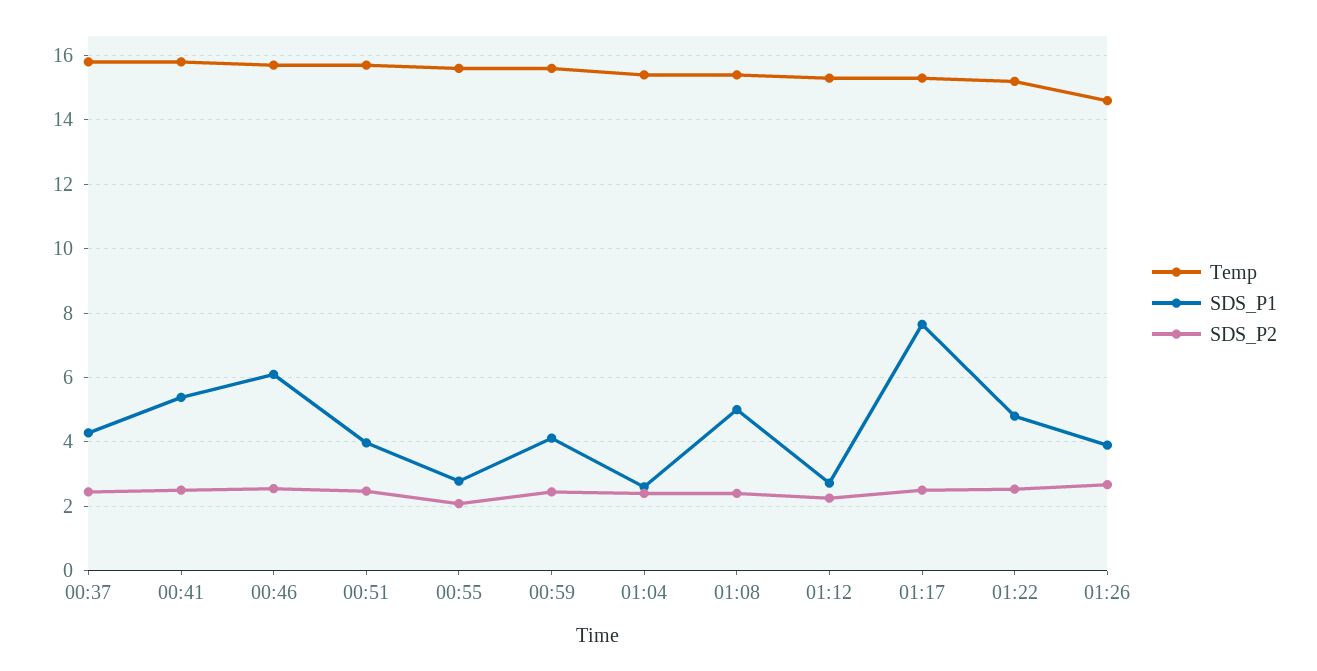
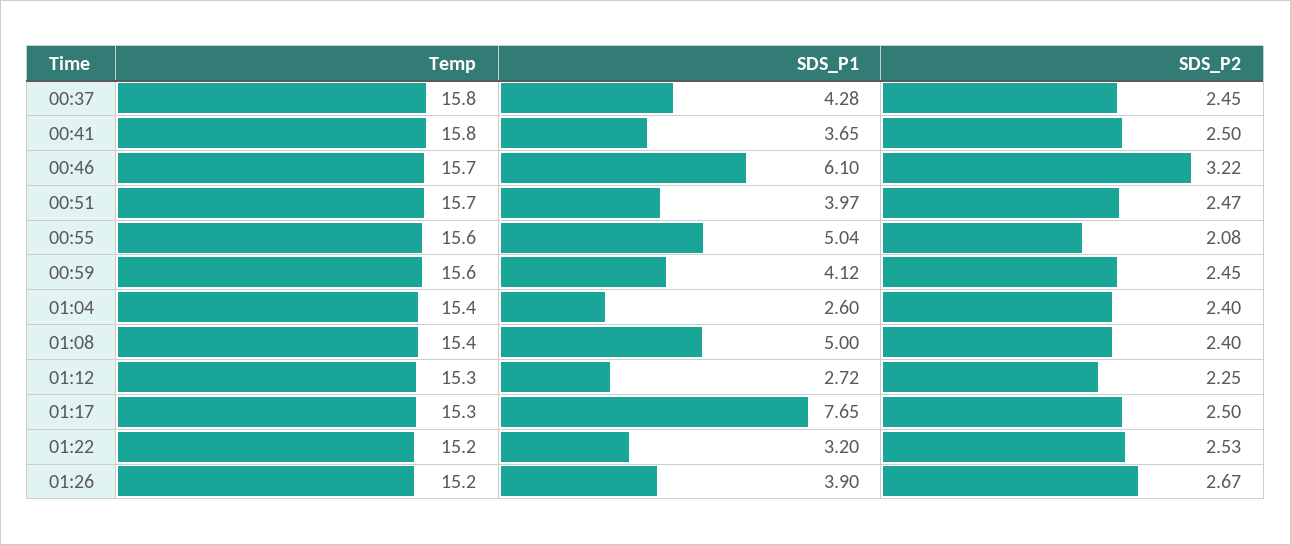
  {
    "Temp": {
      "00:37": 15.8,
      "00:41": 15.8,
      "00:46": 15.7,
      "00:51": 15.7,
      "00:55": 15.6,
      "00:59": 15.6,
      "01:04": 15.4,
      "01:08": 15.4,
      "01:12": 15.3,
      "01:17": 15.3,
      "01:22": 15.2,
-     "01:26": 14.6
+     "01:26": 15.2
    },
    "SDS_P1": {
      "00:37": 4.28,
-     "00:41": 5.4,
+     "00:41": 3.65,
      "00:46": 6.1,
      "00:51": 3.97,
-     "00:55": 2.8,
+     "00:55": 5.04,
      "00:59": 4.12,
      "01:04": 2.6,
      "01:08": 5,
      "01:12": 2.72,
      "01:17": 7.65,
-     "01:22": 4.8,
+     "01:22": 3.2,
      "01:26": 3.9
    },
    "SDS_P2": {
      "00:37": 2.45,
      "00:41": 2.5,
-     "00:46": 2.6,
+     "00:46": 3.22,
      "00:51": 2.47,
      "00:55": 2.08,
      "00:59": 2.45,
      "01:04": 2.4,
      "01:08": 2.4,
      "01:12": 2.25,
      "01:17": 2.5,
      "01:22": 2.53,
      "01:26": 2.67
    }
  }

